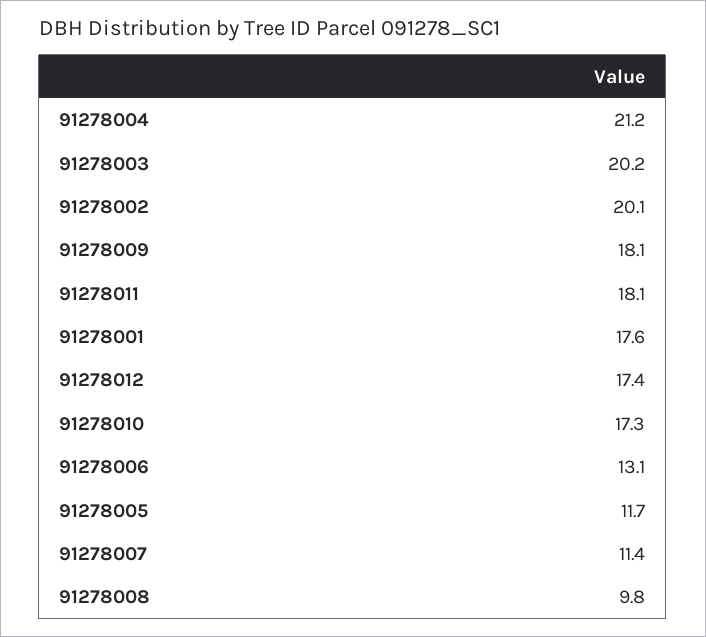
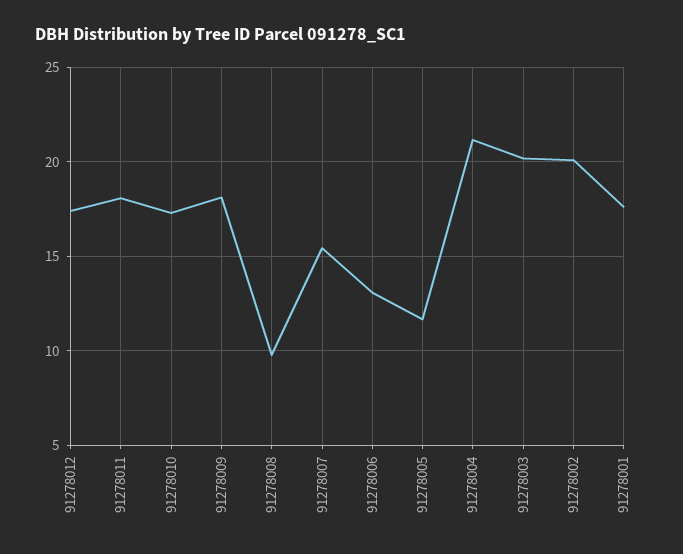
  {
    "91278004": 21.2,
    "91278003": 20.2,
    "91278002": 20.1,
    "91278009": 18.1,
    "91278011": 18.1,
    "91278001": 17.6,
    "91278012": 17.4,
    "91278010": 17.3,
    "91278006": 13.1,
    "91278005": 11.7,
-   "91278007": 11.4,
+   "91278007": 15.5,
    "91278008": 9.8
  }

